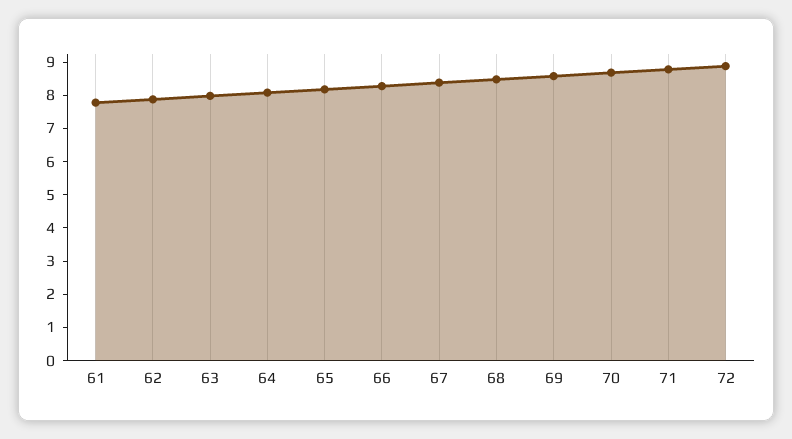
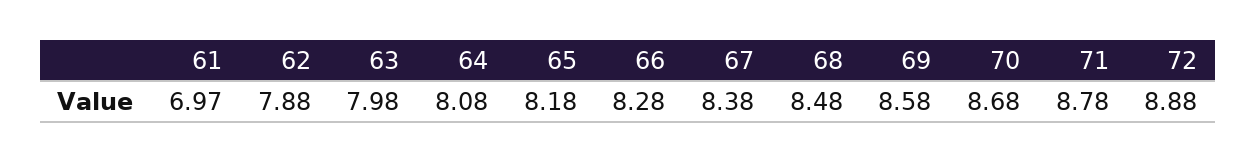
  {
-   "61": 7.75,
+   "61": 6.97,
    "62": 7.88,
    "63": 7.98,
    "64": 8.08,
    "65": 8.18,
    "66": 8.28,
    "67": 8.38,
    "68": 8.48,
    "69": 8.58,
    "70": 8.68,
    "71": 8.78,
    "72": 8.88
  }

